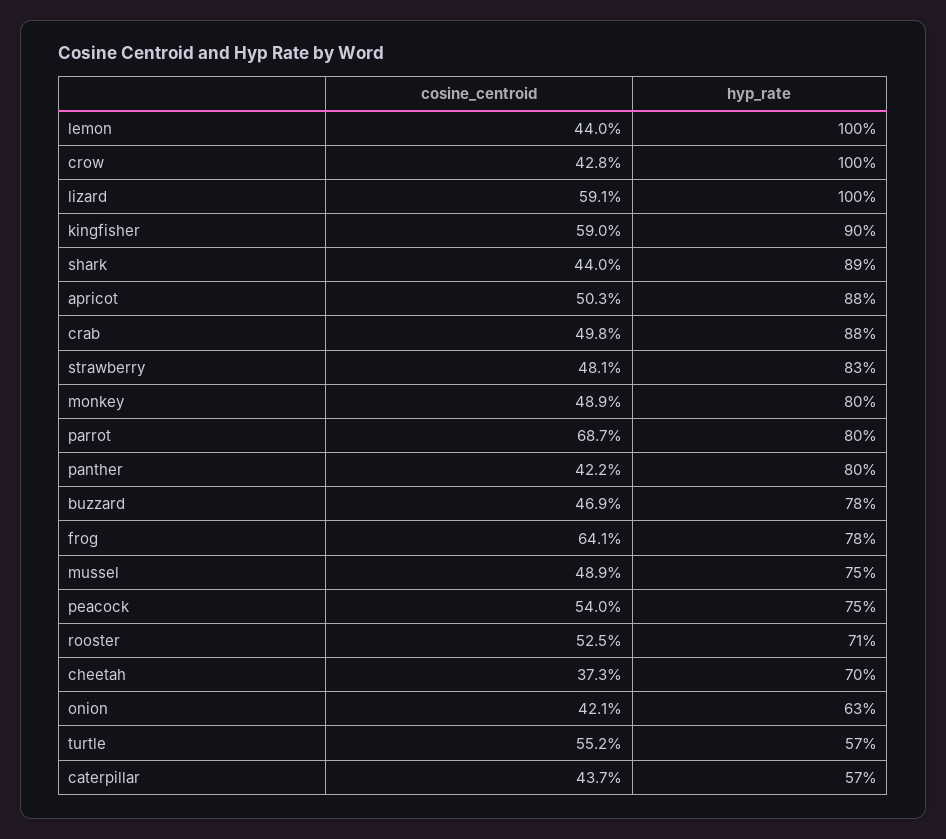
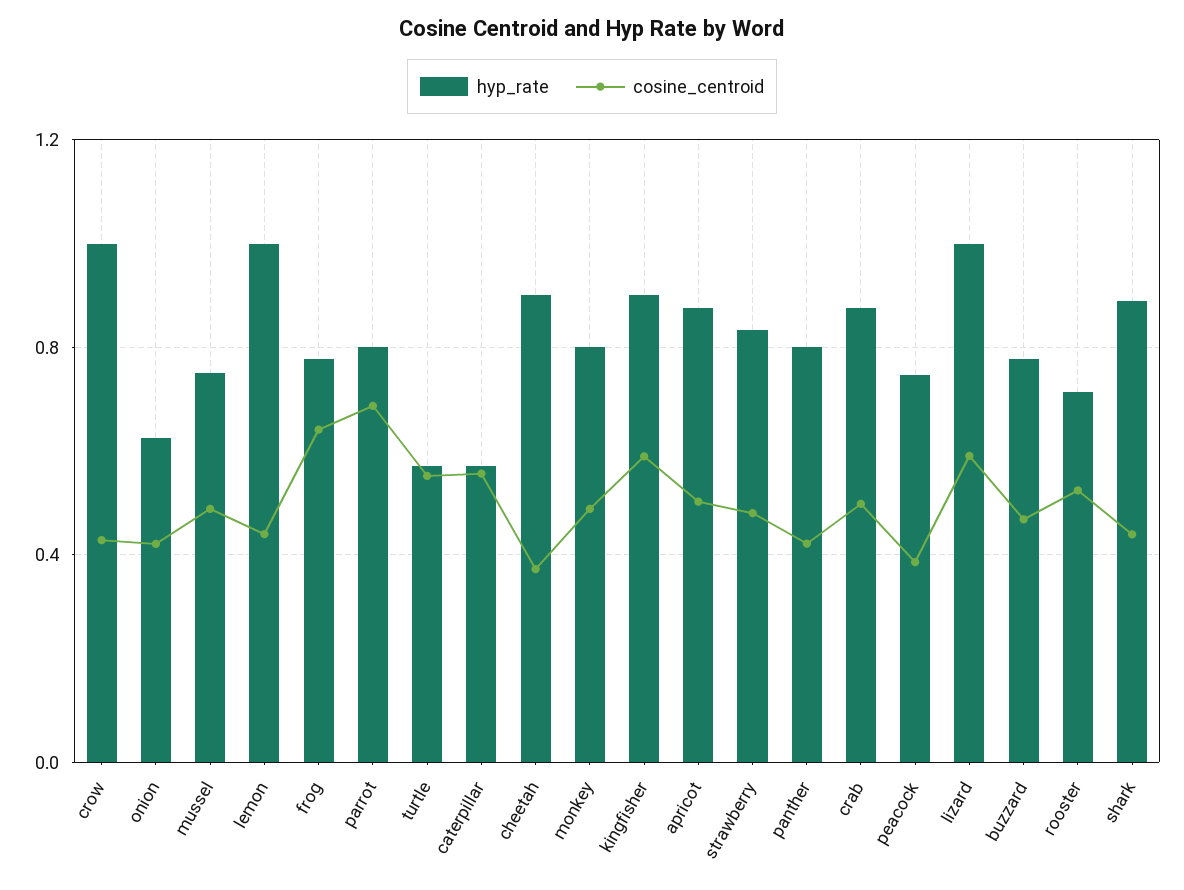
  {
    "cosine_centroid": {
      "lemon": 0.44,
      "crow": 0.428,
      "lizard": 0.591,
      "kingfisher": 0.59,
      "shark": 0.44,
      "apricot": 0.503,
      "crab": 0.498,
      "strawberry": 0.481,
      "monkey": 0.489,
      "parrot": 0.687,
      "panther": 0.422,
      "buzzard": 0.469,
      "frog": 0.641,
      "mussel": 0.489,
-     "peacock": 0.54,
+     "peacock": 0.4,
      "rooster": 0.525,
      "cheetah": 0.373,
      "onion": 0.421,
      "turtle": 0.552,
-     "caterpillar": 0.437
+     "caterpillar": 0.55
    },
    "hyp_rate": {
      "lemon": 1,
      "crow": 1,
      "lizard": 1,
      "kingfisher": 0.9,
      "shark": 0.89,
      "apricot": 0.88,
      "crab": 0.88,
      "strawberry": 0.83,
      "monkey": 0.8,
      "parrot": 0.8,
      "panther": 0.8,
      "buzzard": 0.78,
      "frog": 0.78,
      "mussel": 0.75,
      "peacock": 0.75,
      "rooster": 0.71,
-     "cheetah": 0.7,
+     "cheetah": 0.9,
      "onion": 0.63,
      "turtle": 0.57,
      "caterpillar": 0.57
    }
  }

